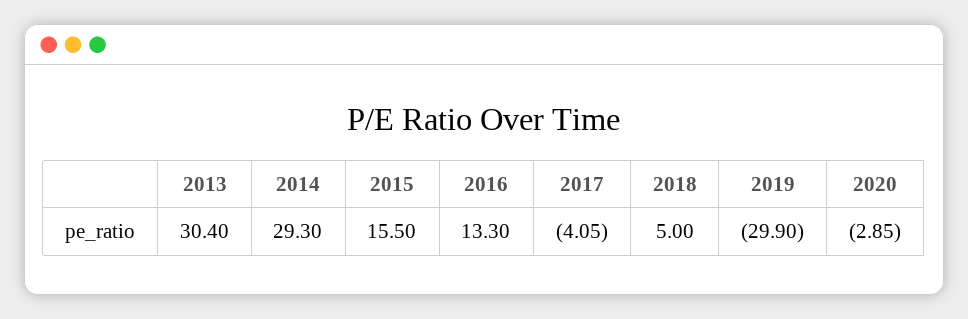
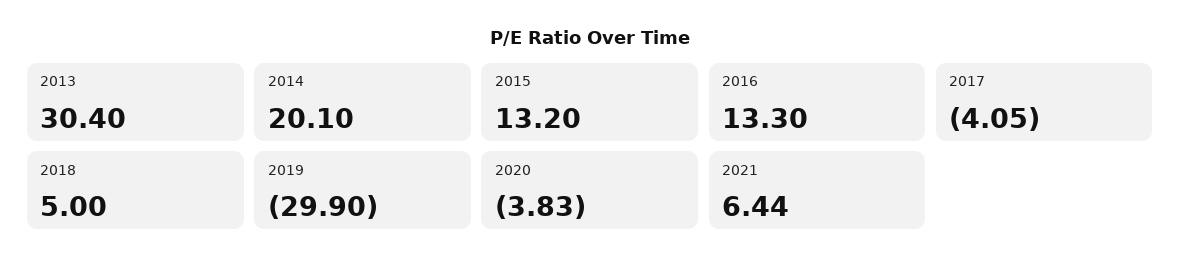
  {
    "2013": 30.4,
-   "2014": 29.3,
+   "2014": 20.1,
-   "2015": 15.5,
+   "2015": 13.2,
    "2016": 13.3,
    "2017": -4.05,
    "2018": 5,
    "2019": -29.9,
-   "2020": -2.85
+   "2020": -3.83,
+   "2021": 6.44
  }

